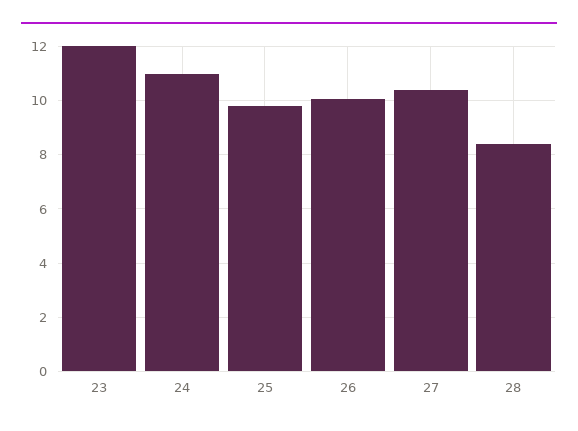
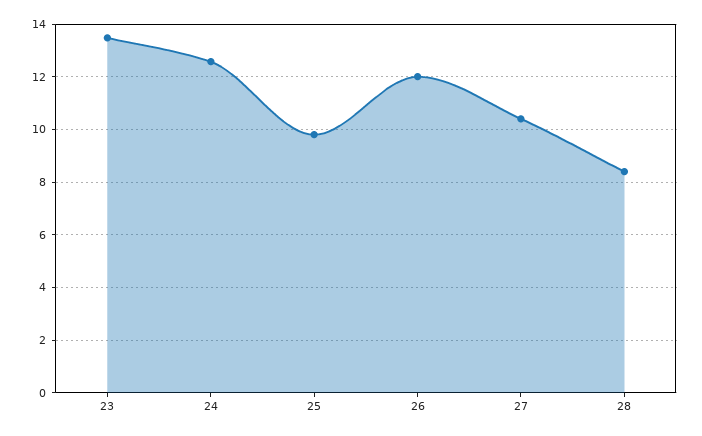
  {
-   "23": 12,
+   "23": 13.5,
-   "24": 11,
+   "24": 12.5,
    "25": 9.75,
-   "26": 10,
+   "26": 12,
    "27": 10.5,
    "28": 8.5
  }

